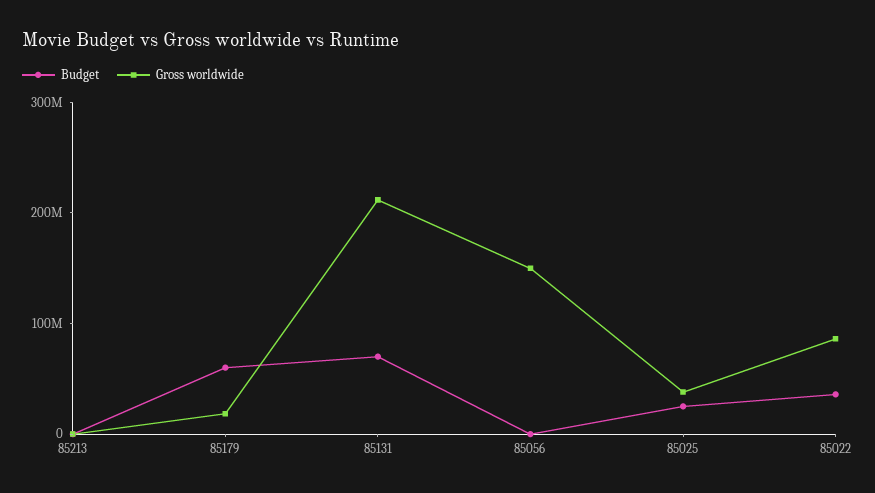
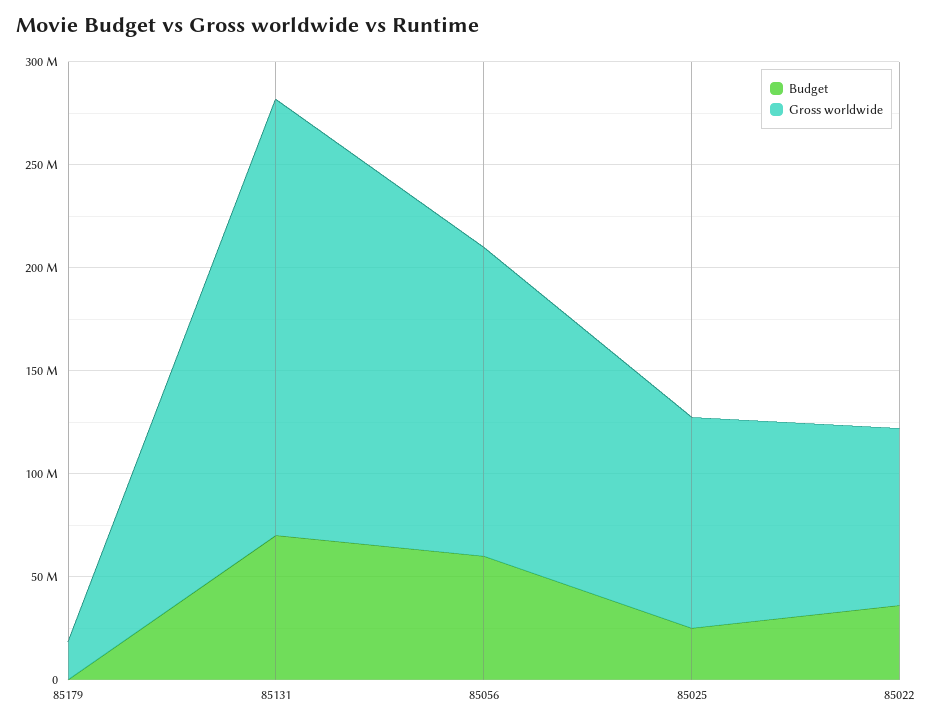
  {
    "Budget": {
-     "85213": 0,
-     "85179": 60000000,
+     "85179": 0,
      "85131": 70000000,
-     "85056": 0,
+     "85056": 60000000,
      "85025": 30000000,
      "85022": 40000000
    },
    "Gross worldwide": {
-     "85213": 0,
      "85179": 20000000,
      "85131": 210000000,
      "85056": 150000000,
-     "85025": 40000000,
+     "85025": 100000000,
      "85022": 90000000
    }
  }

